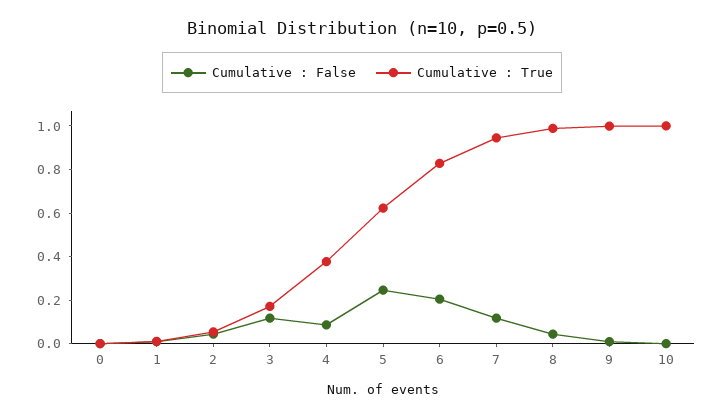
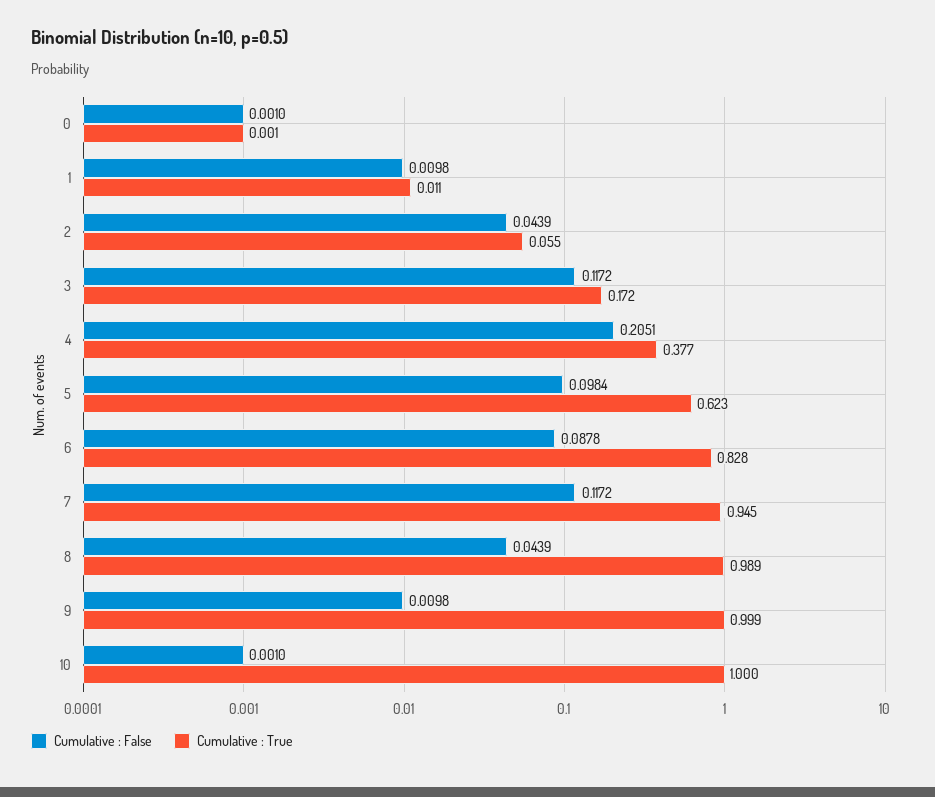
  {
    "Cumulative : False": {
      "0": 0.001,
      "1": 0.0098,
      "2": 0.0439,
      "3": 0.1172,
-     "4": 0.1,
+     "4": 0.2051,
-     "5": 0.25,
+     "5": 0.0984,
-     "6": 0.2,
+     "6": 0.0878,
      "7": 0.1172,
      "8": 0.0439,
      "9": 0.0098,
      "10": 0.001
    },
    "Cumulative : True": {
      "0": 0.001,
      "1": 0.011,
      "2": 0.055,
      "3": 0.172,
      "4": 0.377,
      "5": 0.623,
      "6": 0.828,
      "7": 0.945,
      "8": 0.989,
      "9": 0.999,
      "10": 1
    }
  }

